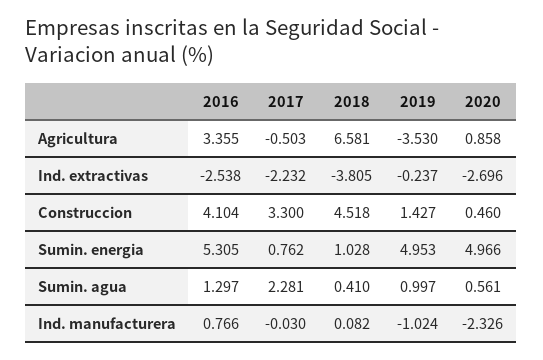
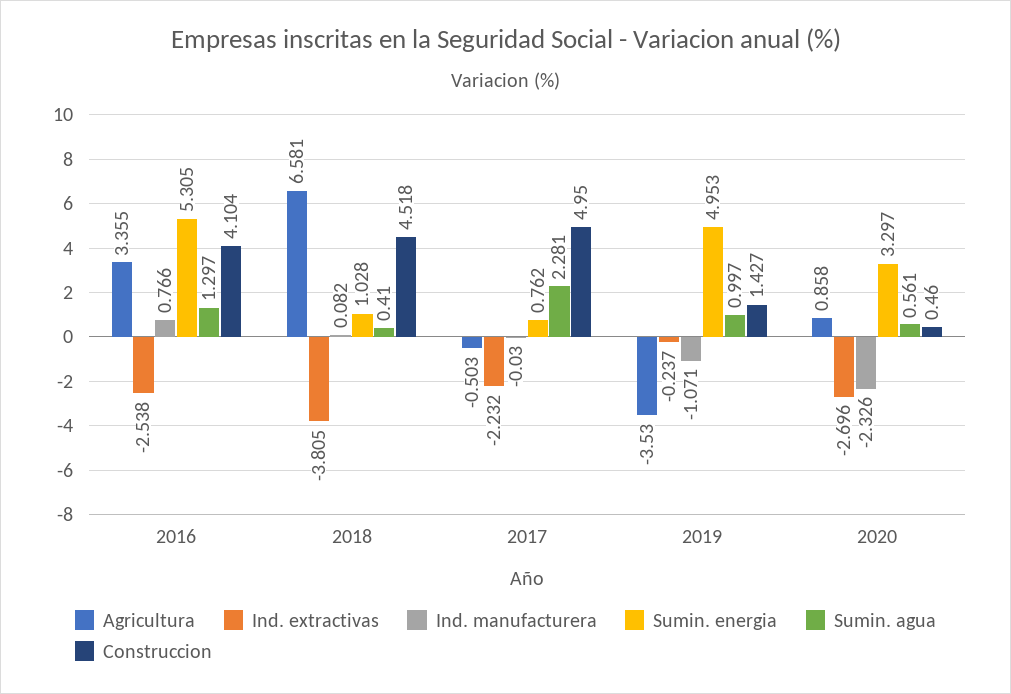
  {
    "Agricultura": {
      "2016": 3.355,
      "2017": -0.503,
      "2018": 6.581,
      "2019": -3.53,
      "2020": 0.858
    },
    "Ind. extractivas": {
      "2016": -2.538,
      "2017": -2.232,
      "2018": -3.805,
      "2019": -0.237,
      "2020": -2.696
    },
    "Construccion": {
      "2016": 4.104,
-     "2017": 3.3,
+     "2017": 4.95,
      "2018": 4.518,
      "2019": 1.427,
      "2020": 0.46
    },
    "Sumin. energia": {
      "2016": 5.305,
      "2017": 0.762,
      "2018": 1.028,
      "2019": 4.953,
-     "2020": 4.966
+     "2020": 3.297
    },
    "Sumin. agua": {
      "2016": 1.297,
      "2017": 2.281,
      "2018": 0.41,
      "2019": 0.997,
      "2020": 0.561
    },
    "Ind. manufacturera": {
      "2016": 0.766,
      "2017": -0.03,
      "2018": 0.082,
-     "2019": -1.024,
+     "2019": -1.071,
      "2020": -2.326
    }
  }

